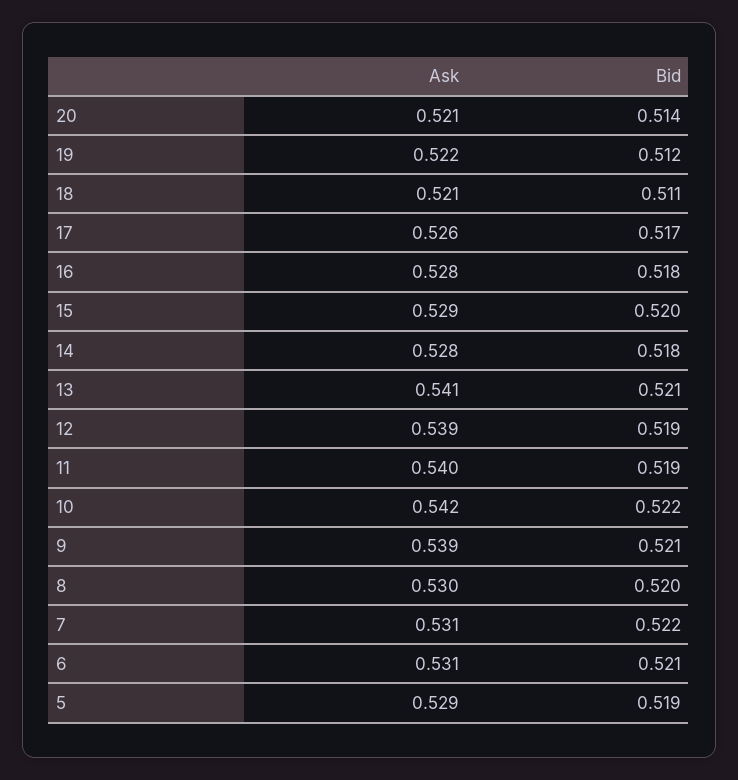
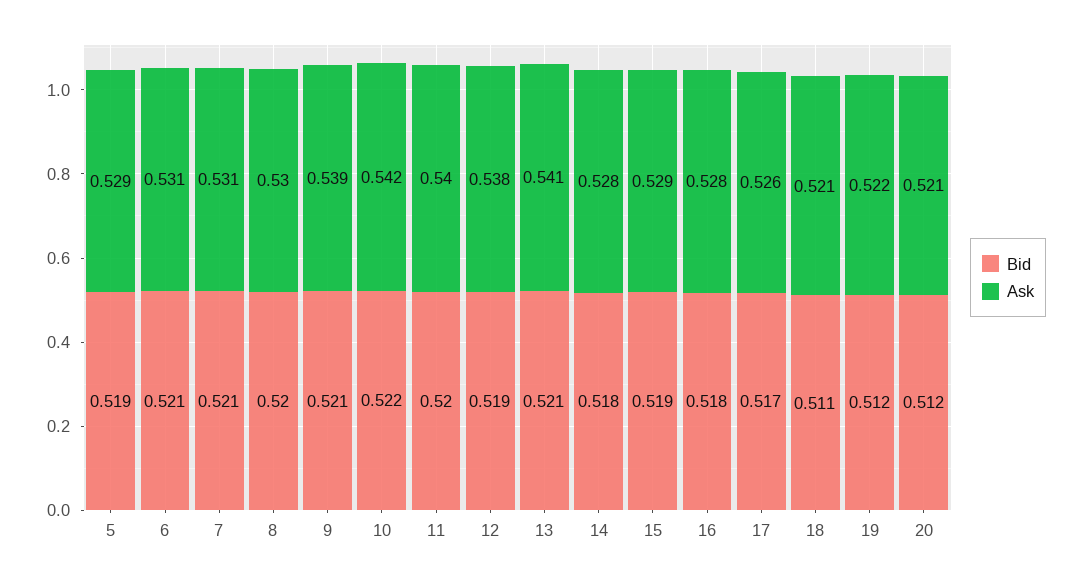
  {
    "Ask": {
      "20": 0.521,
      "19": 0.522,
      "18": 0.521,
      "17": 0.526,
      "16": 0.528,
      "15": 0.529,
      "14": 0.528,
      "13": 0.541,
-     "12": 0.539,
+     "12": 0.538,
      "11": 0.54,
      "10": 0.542,
      "9": 0.539,
      "8": 0.53,
      "7": 0.531,
      "6": 0.531,
      "5": 0.529
    },
    "Bid": {
-     "20": 0.514,
+     "20": 0.512,
      "19": 0.512,
      "18": 0.511,
      "17": 0.517,
      "16": 0.518,
-     "15": 0.52,
+     "15": 0.519,
      "14": 0.518,
      "13": 0.521,
      "12": 0.519,
-     "11": 0.519,
+     "11": 0.52,
      "10": 0.522,
      "9": 0.521,
      "8": 0.52,
-     "7": 0.522,
+     "7": 0.521,
      "6": 0.521,
      "5": 0.519
    }
  }

